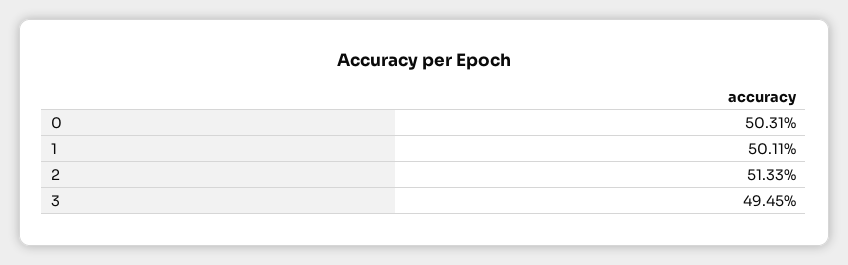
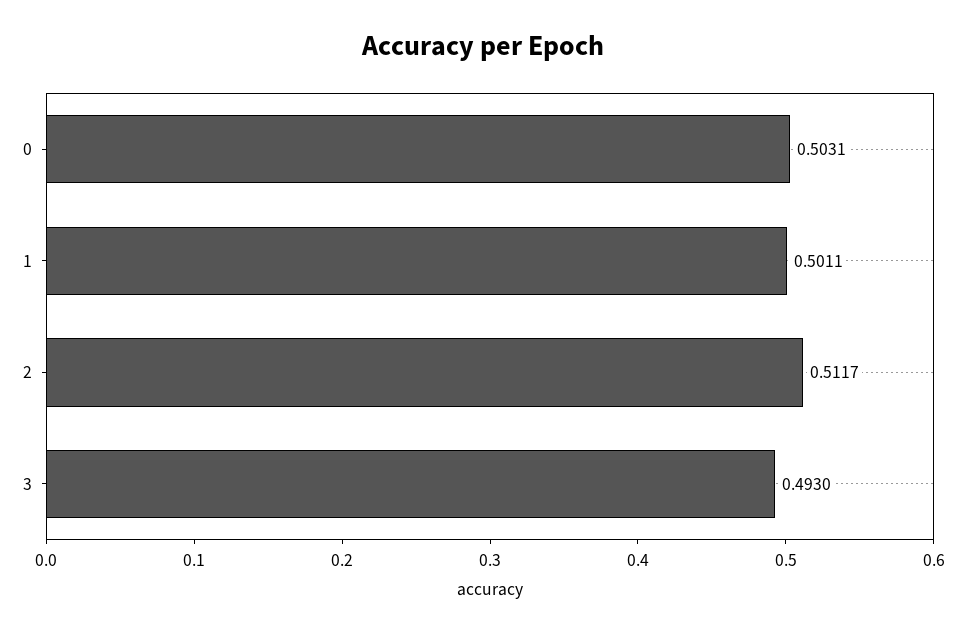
  {
    "0": 0.5031,
    "1": 0.5011,
-   "2": 0.5133,
+   "2": 0.5117,
-   "3": 0.4945
+   "3": 0.493
  }

